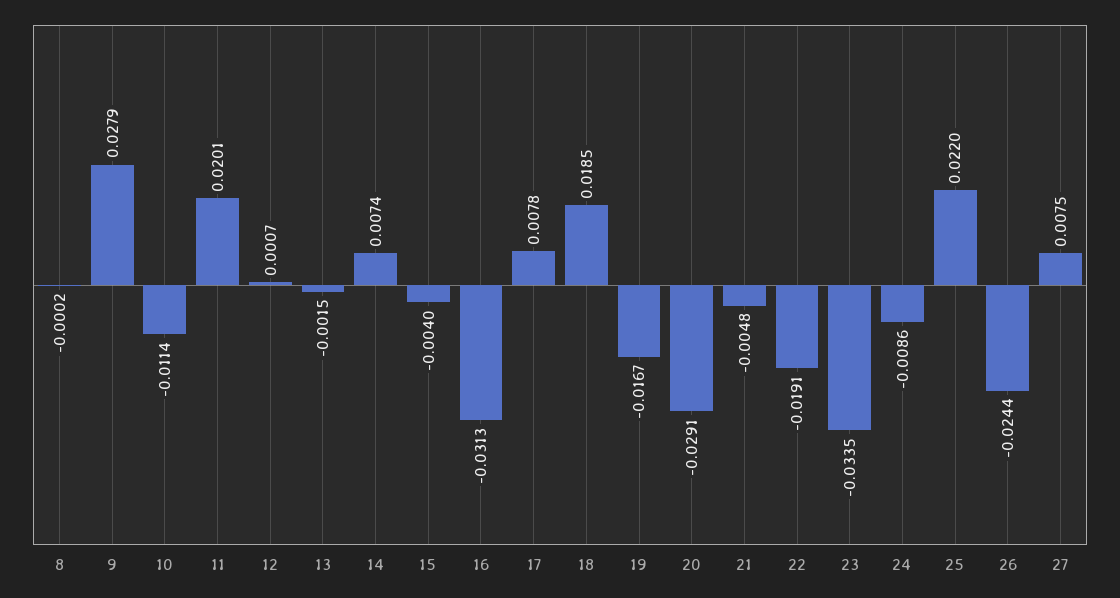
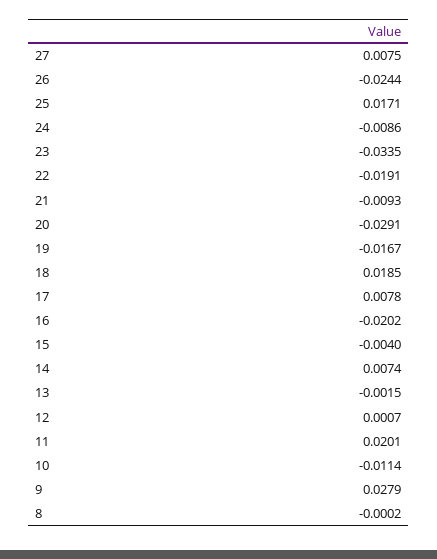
  {
    "8": -0.0002,
    "9": 0.0279,
    "10": -0.0114,
    "11": 0.0201,
    "12": 0.0007,
    "13": -0.0015,
    "14": 0.0074,
    "15": -0.004,
-   "16": -0.0313,
+   "16": -0.0202,
    "17": 0.0078,
    "18": 0.0185,
    "19": -0.0167,
    "20": -0.0291,
-   "21": -0.0048,
+   "21": -0.0093,
    "22": -0.0191,
    "23": -0.0335,
    "24": -0.0086,
-   "25": 0.022,
+   "25": 0.0171,
    "26": -0.0244,
    "27": 0.0075
  }

